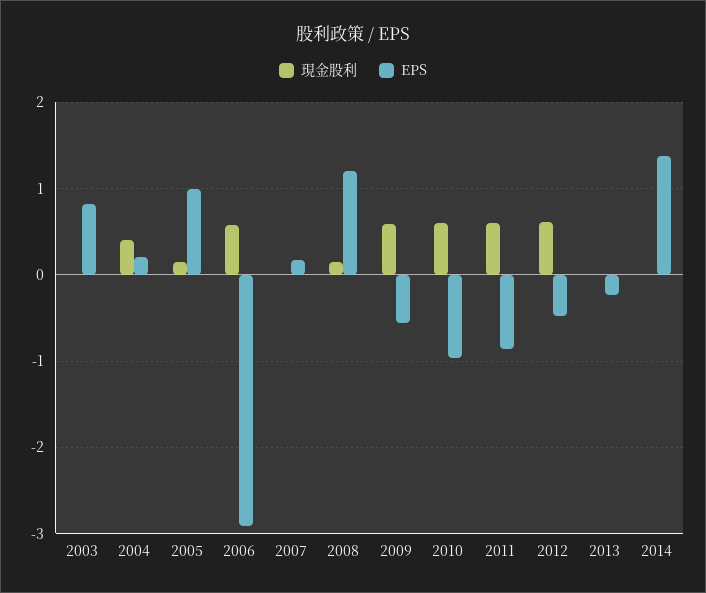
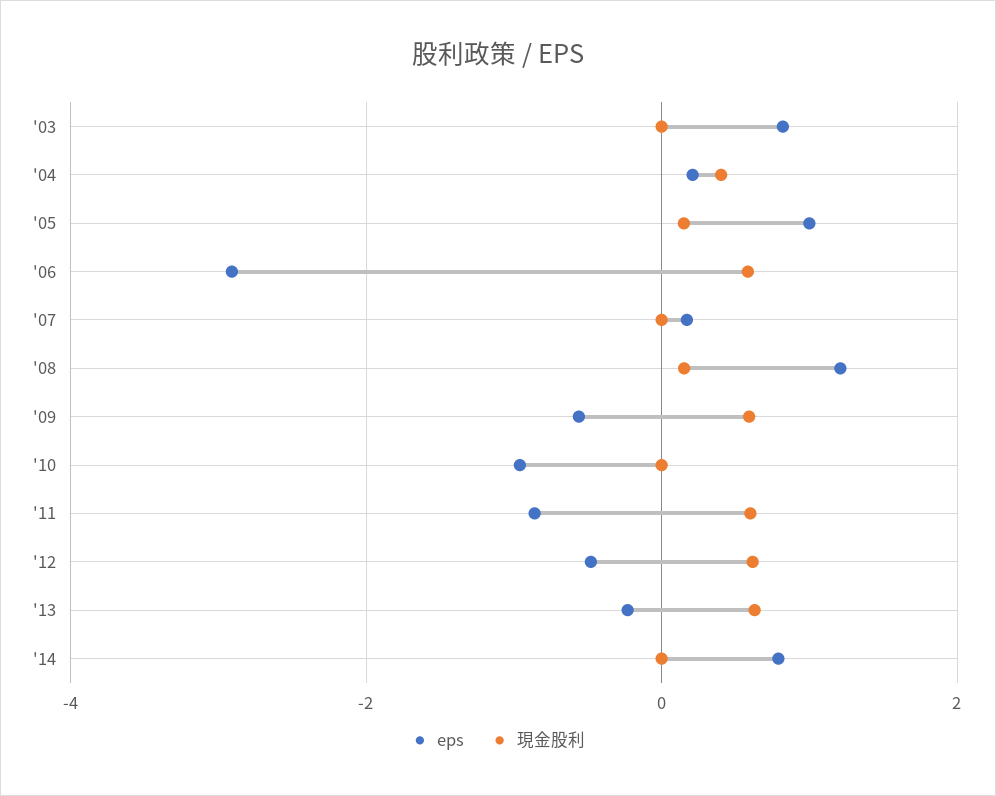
  {
    "現金股利": {
      "2003": 0,
      "2004": 0.4,
      "2005": 0.2,
      "2006": 0.6,
      "2007": 0,
      "2008": 0.2,
      "2009": 0.6,
-     "2010": 0.6,
+     "2010": 0,
      "2011": 0.6,
      "2012": 0.6,
-     "2013": 0,
+     "2013": 0.6,
      "2014": 0
    },
    "EPS": {
      "2003": 0.8,
      "2004": 0.2,
      "2005": 1,
      "2006": -2.9,
      "2007": 0.2,
      "2008": 1.2,
      "2009": -0.6,
      "2010": -1,
      "2011": -0.9,
      "2012": -0.5,
      "2013": -0.2,
-     "2014": 1.4
+     "2014": 0.8
    }
  }

